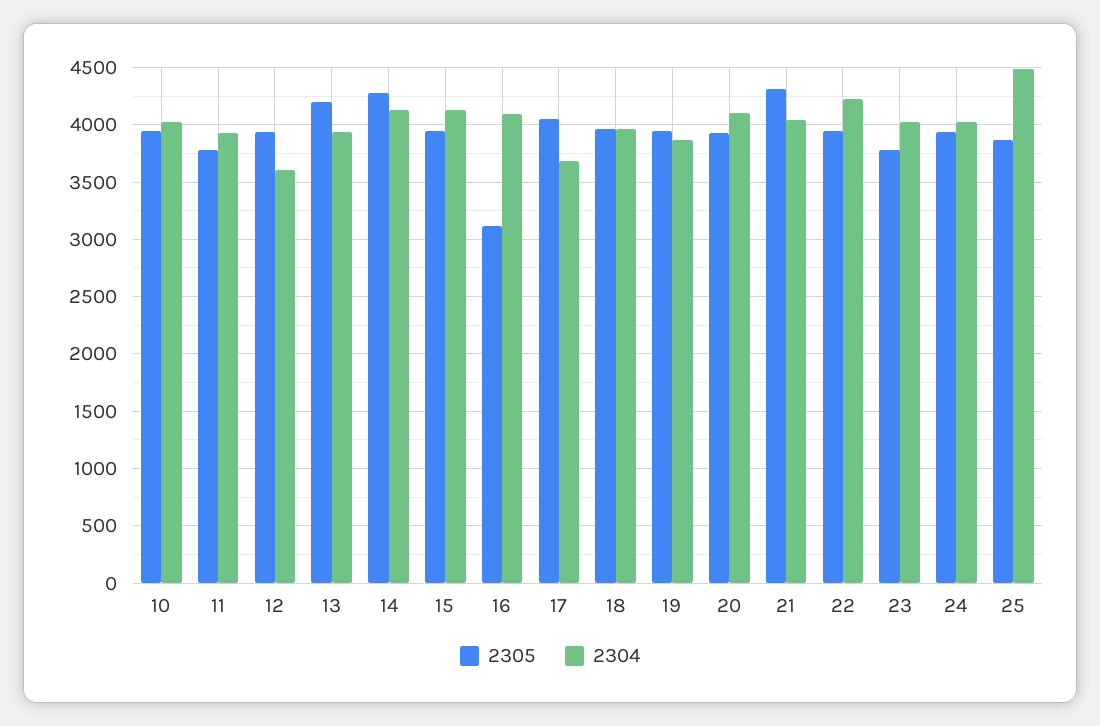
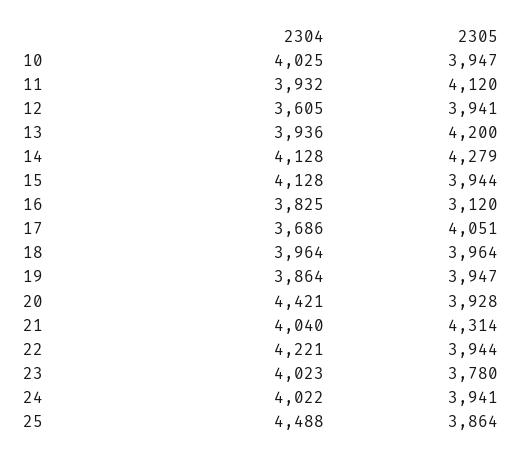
  {
    "2305": {
      "10": 3947,
-     "11": 3800,
+     "11": 4120,
      "12": 3941,
      "13": 4200,
      "14": 4279,
      "15": 3944,
      "16": 3120,
      "17": 4051,
      "18": 3964,
      "19": 3947,
      "20": 3928,
      "21": 4314,
      "22": 3944,
      "23": 3780,
      "24": 3941,
      "25": 3864
    },
    "2304": {
      "10": 4025,
      "11": 3932,
      "12": 3605,
      "13": 3936,
      "14": 4128,
      "15": 4128,
-     "16": 4100,
+     "16": 3825,
      "17": 3686,
      "18": 3964,
      "19": 3864,
-     "20": 4100,
+     "20": 4421,
      "21": 4040,
      "22": 4221,
      "23": 4023,
      "24": 4022,
      "25": 4488
    }
  }

